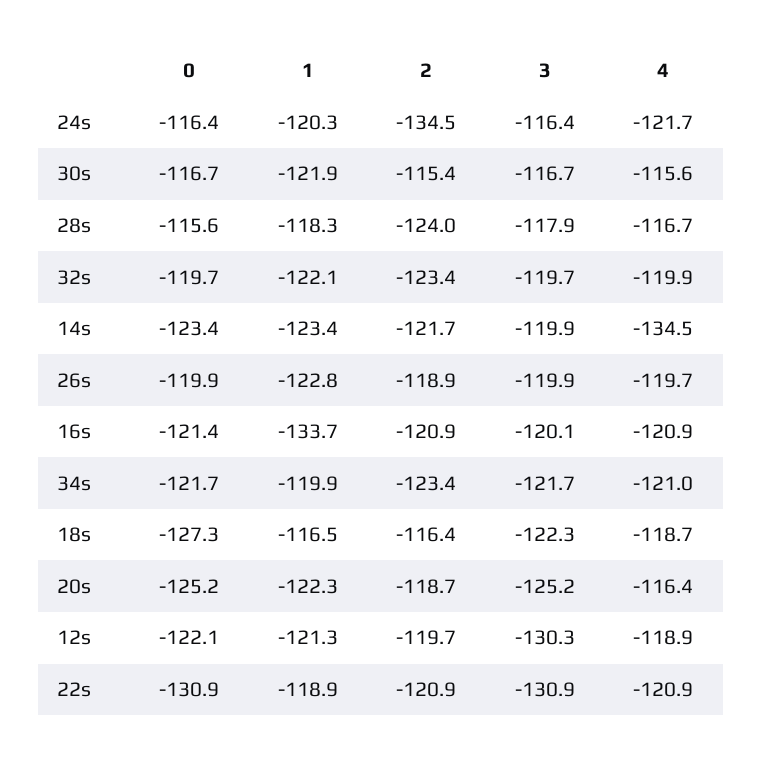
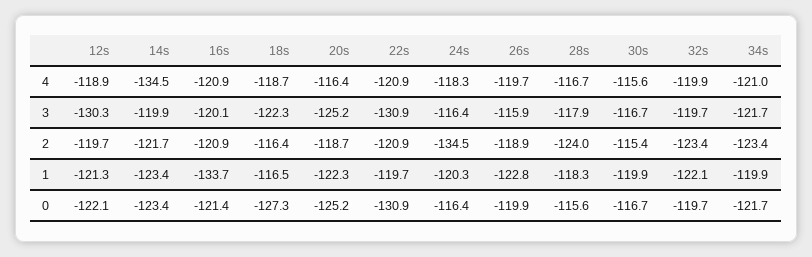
  {
    "0": {
      "24s": -116.4,
      "30s": -116.7,
      "28s": -115.6,
      "32s": -119.7,
      "14s": -123.4,
      "26s": -119.9,
      "16s": -121.4,
      "34s": -121.7,
      "18s": -127.3,
      "20s": -125.2,
      "12s": -122.1,
      "22s": -130.9
    },
    "1": {
      "24s": -120.3,
-     "30s": -121.9,
+     "30s": -119.9,
      "28s": -118.3,
      "32s": -122.1,
      "14s": -123.4,
      "26s": -122.8,
      "16s": -133.7,
      "34s": -119.9,
      "18s": -116.5,
      "20s": -122.3,
      "12s": -121.3,
-     "22s": -118.9
+     "22s": -119.7
    },
    "2": {
      "24s": -134.5,
      "30s": -115.4,
      "28s": -124,
      "32s": -123.4,
      "14s": -121.7,
      "26s": -118.9,
      "16s": -120.9,
      "34s": -123.4,
      "18s": -116.4,
      "20s": -118.7,
      "12s": -119.7,
      "22s": -120.9
    },
    "3": {
      "24s": -116.4,
      "30s": -116.7,
      "28s": -117.9,
      "32s": -119.7,
      "14s": -119.9,
-     "26s": -119.9,
+     "26s": -115.9,
      "16s": -120.1,
      "34s": -121.7,
      "18s": -122.3,
      "20s": -125.2,
      "12s": -130.3,
      "22s": -130.9
    },
    "4": {
-     "24s": -121.7,
+     "24s": -118.3,
      "30s": -115.6,
      "28s": -116.7,
      "32s": -119.9,
      "14s": -134.5,
      "26s": -119.7,
      "16s": -120.9,
      "34s": -121,
      "18s": -118.7,
      "20s": -116.4,
      "12s": -118.9,
      "22s": -120.9
    }
  }

